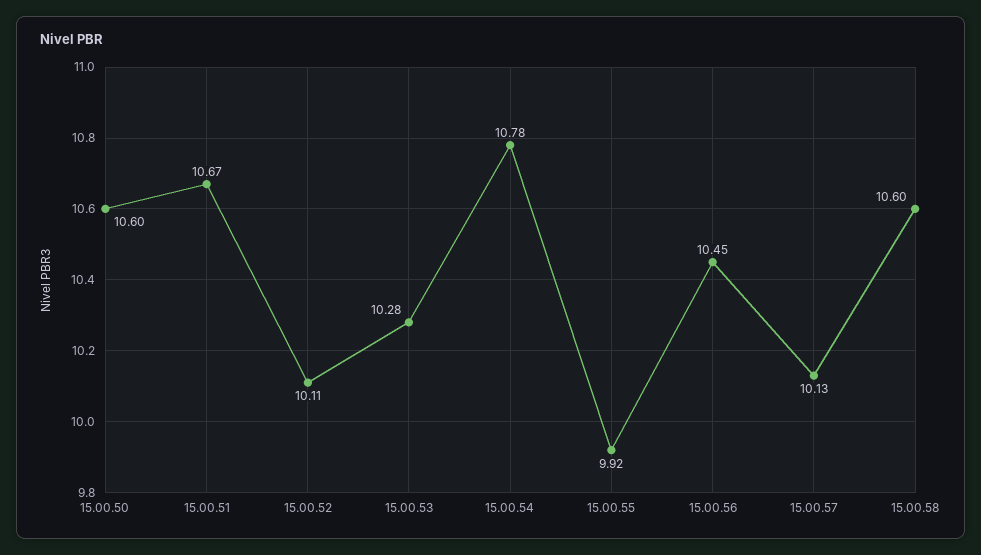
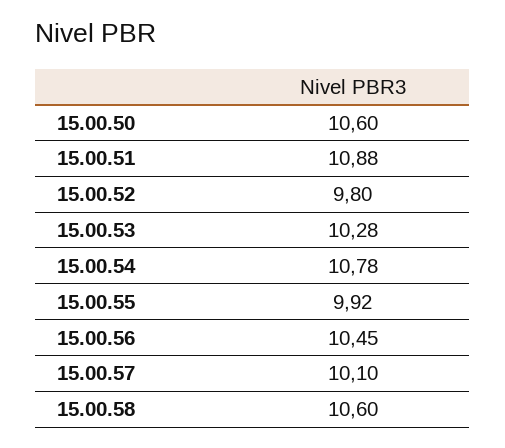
  {
    "15.00.50": 10.6,
-   "15.00.51": 10.67,
+   "15.00.51": 10.88,
-   "15.00.52": 10.11,
+   "15.00.52": 9.8,
    "15.00.53": 10.28,
    "15.00.54": 10.78,
    "15.00.55": 9.92,
    "15.00.56": 10.45,
-   "15.00.57": 10.13,
+   "15.00.57": 10.1,
    "15.00.58": 10.6
  }

